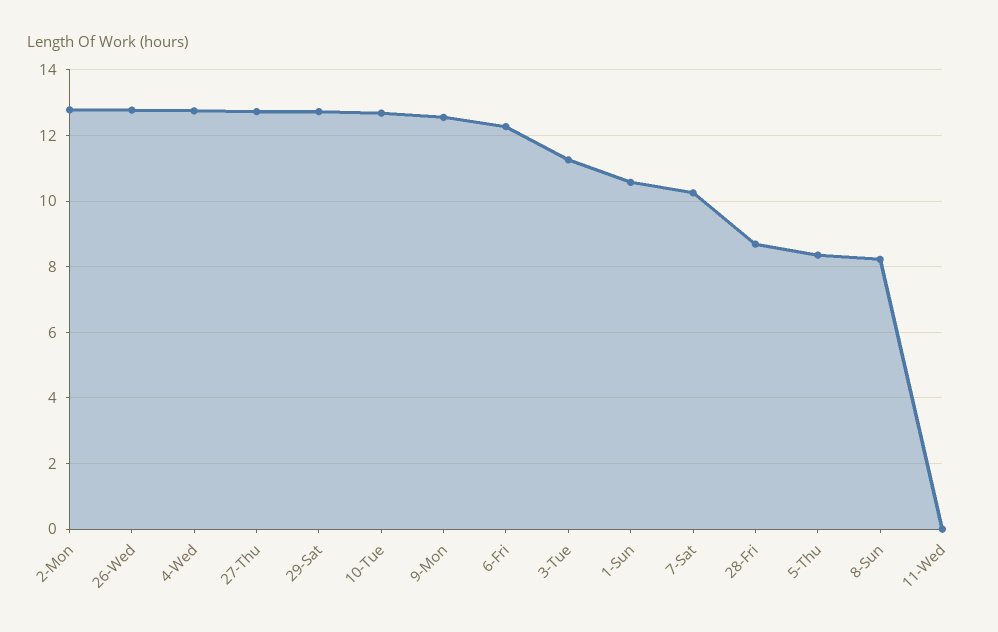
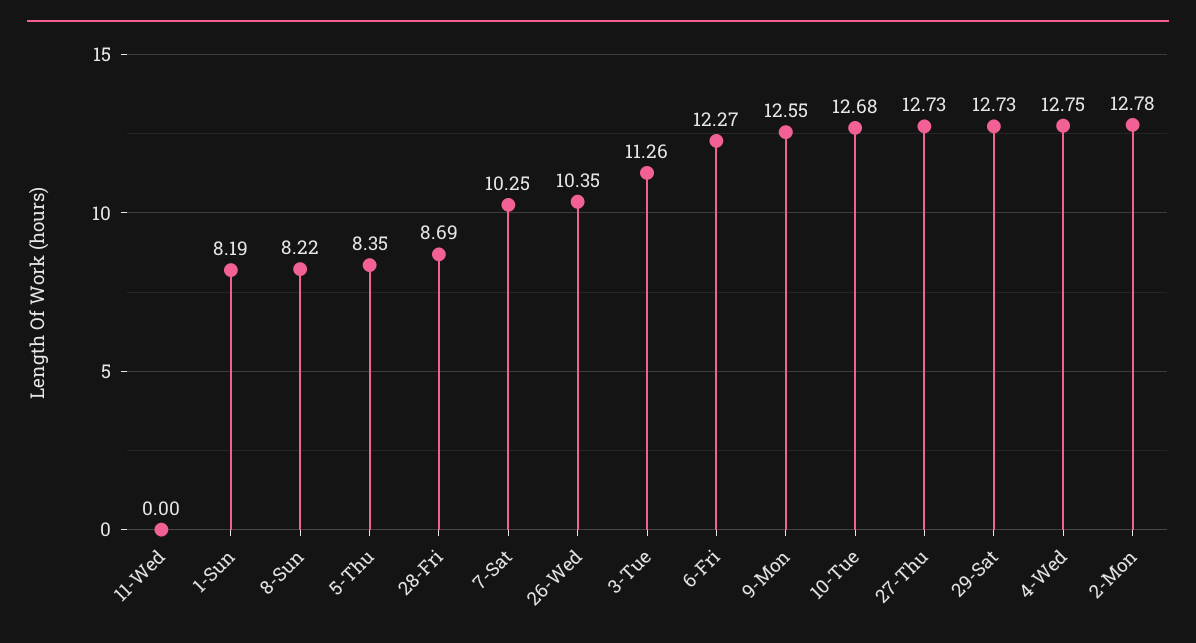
  {
    "2-Mon": 12.78,
-   "26-Wed": 12.8,
+   "26-Wed": 10.35,
    "4-Wed": 12.75,
    "27-Thu": 12.73,
    "29-Sat": 12.73,
    "10-Tue": 12.68,
    "9-Mon": 12.55,
    "6-Fri": 12.27,
    "3-Tue": 11.26,
-   "1-Sun": 10.6,
+   "1-Sun": 8.19,
    "7-Sat": 10.25,
    "28-Fri": 8.69,
    "5-Thu": 8.35,
    "8-Sun": 8.22,
    "11-Wed": 0
  }

